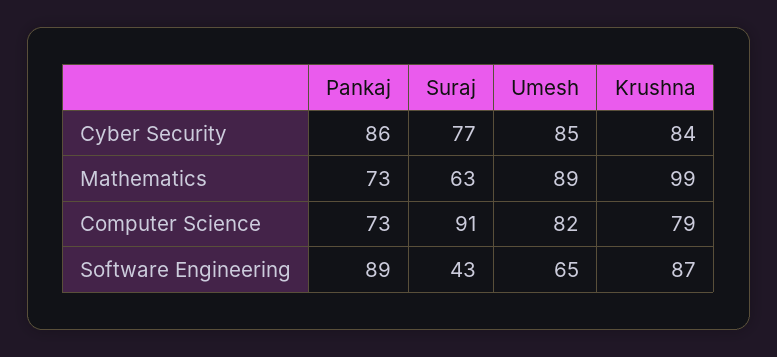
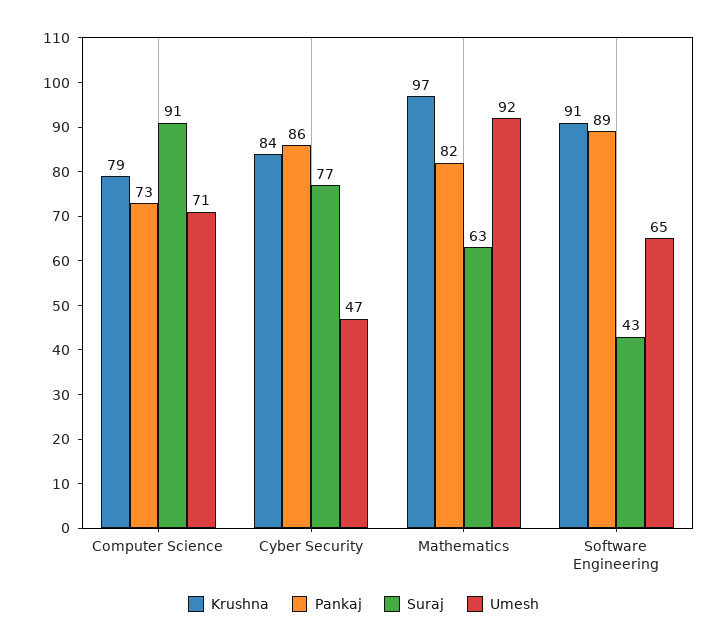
  {
    "Pankaj": {
      "Cyber Security": 86,
-     "Mathematics": 73,
+     "Mathematics": 82,
      "Computer Science": 73,
      "Software Engineering": 89
    },
    "Suraj": {
      "Cyber Security": 77,
      "Mathematics": 63,
      "Computer Science": 91,
      "Software Engineering": 43
    },
    "Umesh": {
-     "Cyber Security": 85,
+     "Cyber Security": 47,
-     "Mathematics": 89,
+     "Mathematics": 92,
-     "Computer Science": 82,
+     "Computer Science": 71,
      "Software Engineering": 65
    },
    "Krushna": {
      "Cyber Security": 84,
-     "Mathematics": 99,
+     "Mathematics": 97,
      "Computer Science": 79,
-     "Software Engineering": 87
+     "Software Engineering": 91
    }
  }

